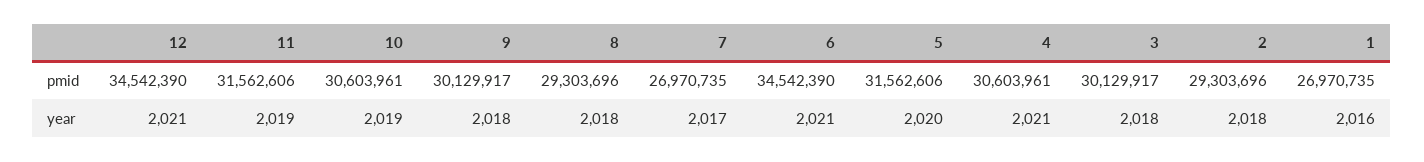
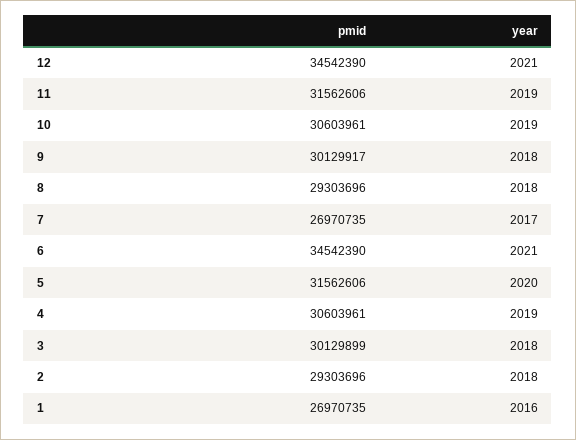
  {
    "12": {
      "pmid": 34542390,
      "year": 2021
    },
    "11": {
      "pmid": 31562606,
      "year": 2019
    },
    "10": {
      "pmid": 30603961,
      "year": 2019
    },
    "9": {
      "pmid": 30129917,
      "year": 2018
    },
    "8": {
      "pmid": 29303696,
      "year": 2018
    },
    "7": {
      "pmid": 26970735,
      "year": 2017
    },
    "6": {
      "pmid": 34542390,
      "year": 2021
    },
    "5": {
      "pmid": 31562606,
      "year": 2020
    },
    "4": {
      "pmid": 30603961,
-     "year": 2021
+     "year": 2019
    },
    "3": {
-     "pmid": 30129917,
+     "pmid": 30129899,
      "year": 2018
    },
    "2": {
      "pmid": 29303696,
      "year": 2018
    },
    "1": {
      "pmid": 26970735,
      "year": 2016
    }
  }

